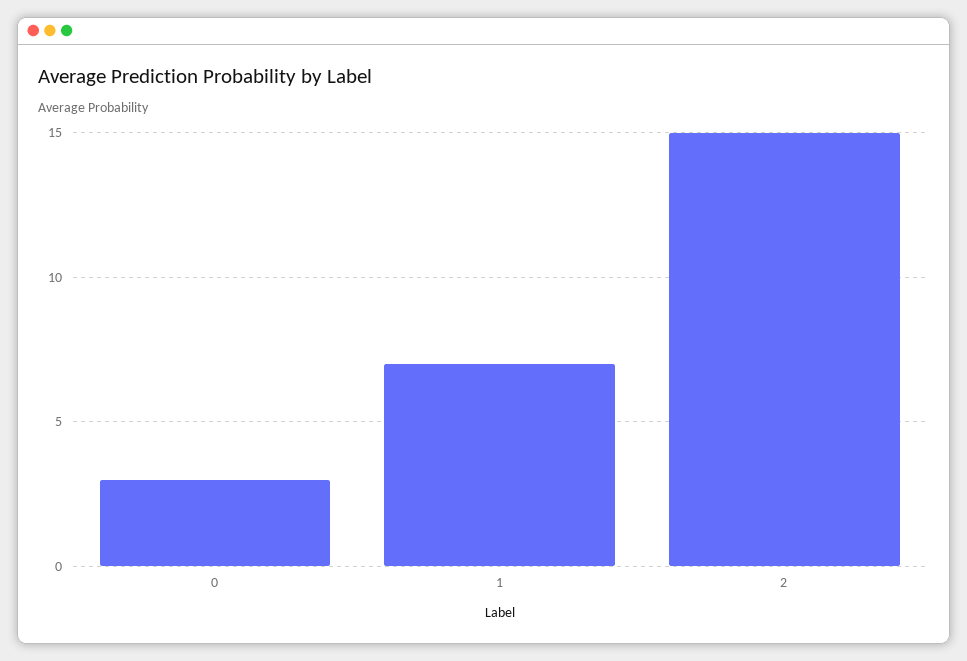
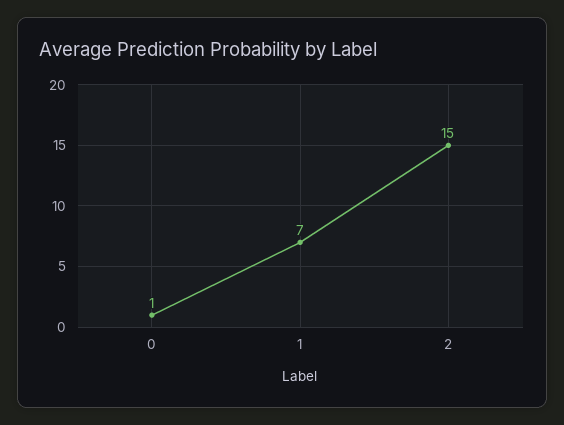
  {
-   "0": 3,
+   "0": 1,
    "1": 7,
    "2": 15
  }

